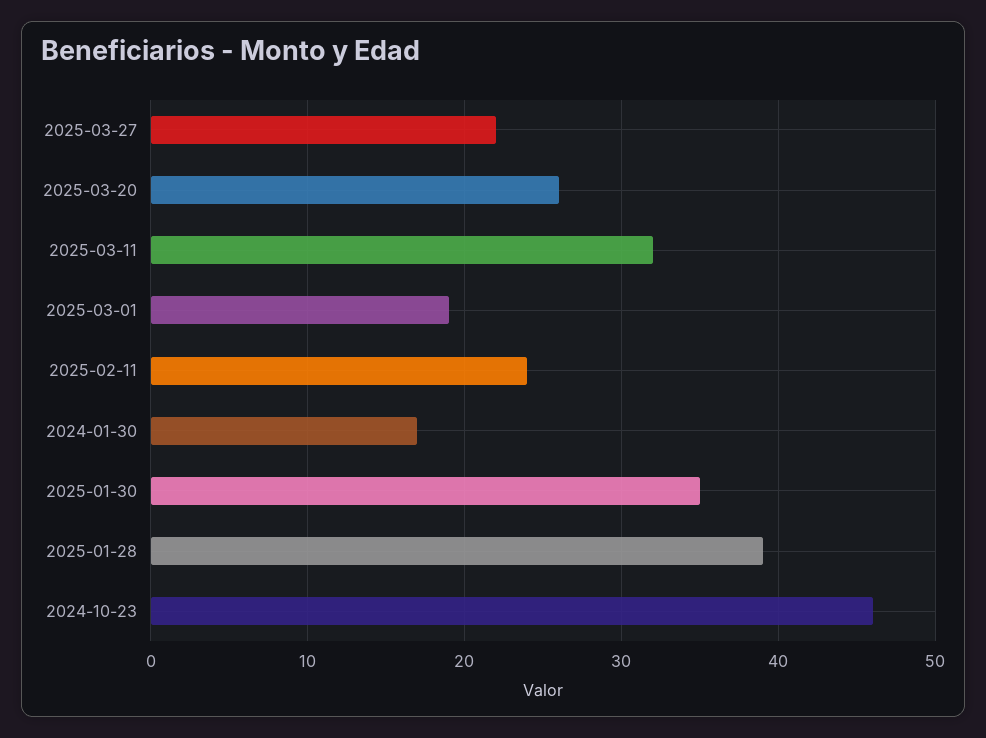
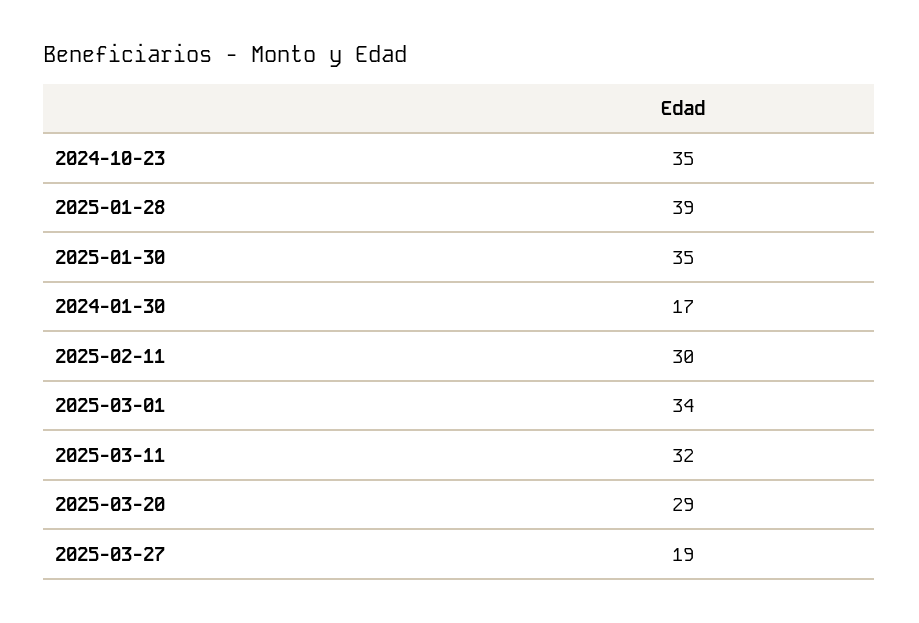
  {
-   "2025-03-27": 22,
+   "2025-03-27": 19,
-   "2025-03-20": 26,
+   "2025-03-20": 29,
    "2025-03-11": 32,
-   "2025-03-01": 19,
+   "2025-03-01": 34,
-   "2025-02-11": 24,
+   "2025-02-11": 30,
    "2024-01-30": 17,
    "2025-01-30": 35,
    "2025-01-28": 39,
-   "2024-10-23": 46
+   "2024-10-23": 35
  }

